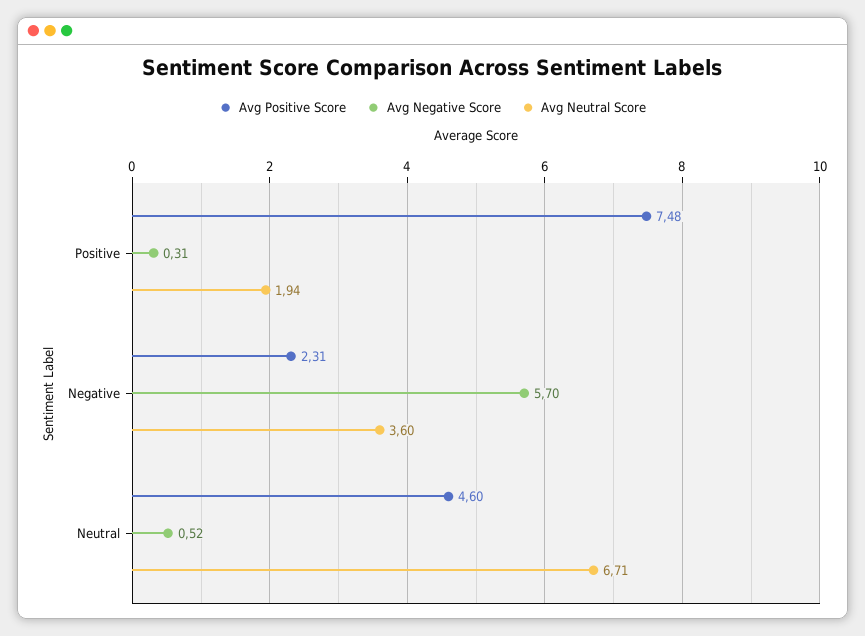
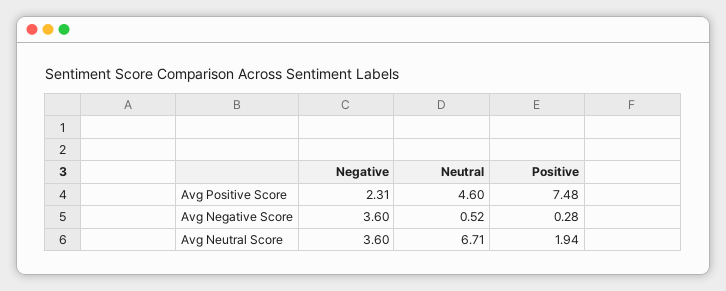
  {
    "Avg Positive Score": {
      "Positive": 7.48,
      "Negative": 2.31,
      "Neutral": 4.6
    },
    "Avg Negative Score": {
-     "Positive": 0.31,
+     "Positive": 0.28,
-     "Negative": 5.7,
+     "Negative": 3.6,
      "Neutral": 0.52
    },
    "Avg Neutral Score": {
      "Positive": 1.94,
      "Negative": 3.6,
      "Neutral": 6.71
    }
  }

